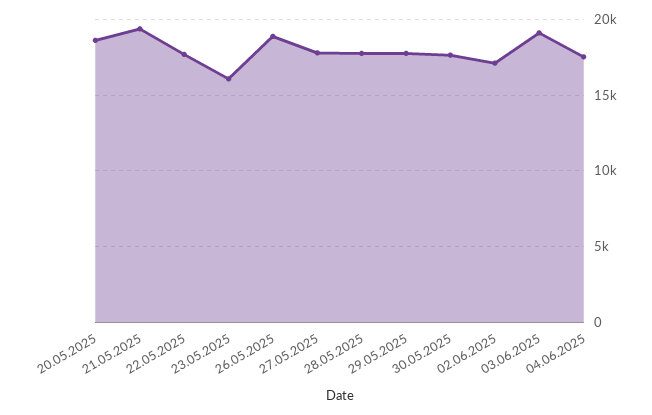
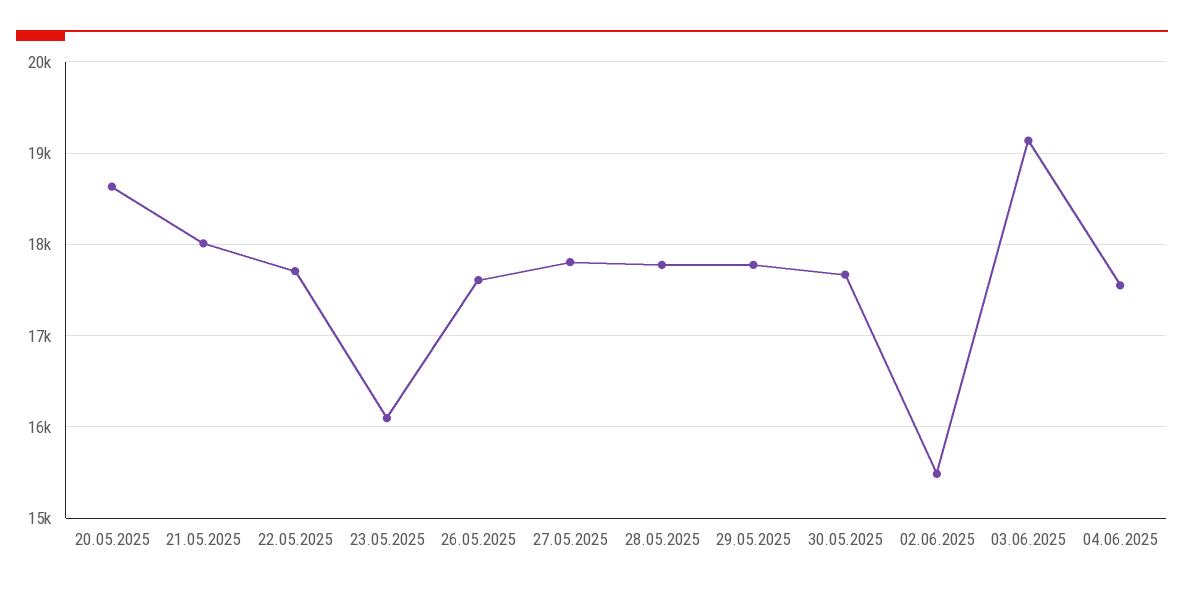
  {
    "20.05.2025": 18600,
-   "21.05.2025": 19500,
+   "21.05.2025": 18000,
    "22.05.2025": 17700,
    "23.05.2025": 16100,
-   "26.05.2025": 19000,
+   "26.05.2025": 17600,
    "27.05.2025": 17800,
    "28.05.2025": 17800,
    "29.05.2025": 17800,
    "30.05.2025": 17700,
-   "02.06.2025": 17000,
+   "02.06.2025": 15500,
    "03.06.2025": 19100,
    "04.06.2025": 17600
  }

